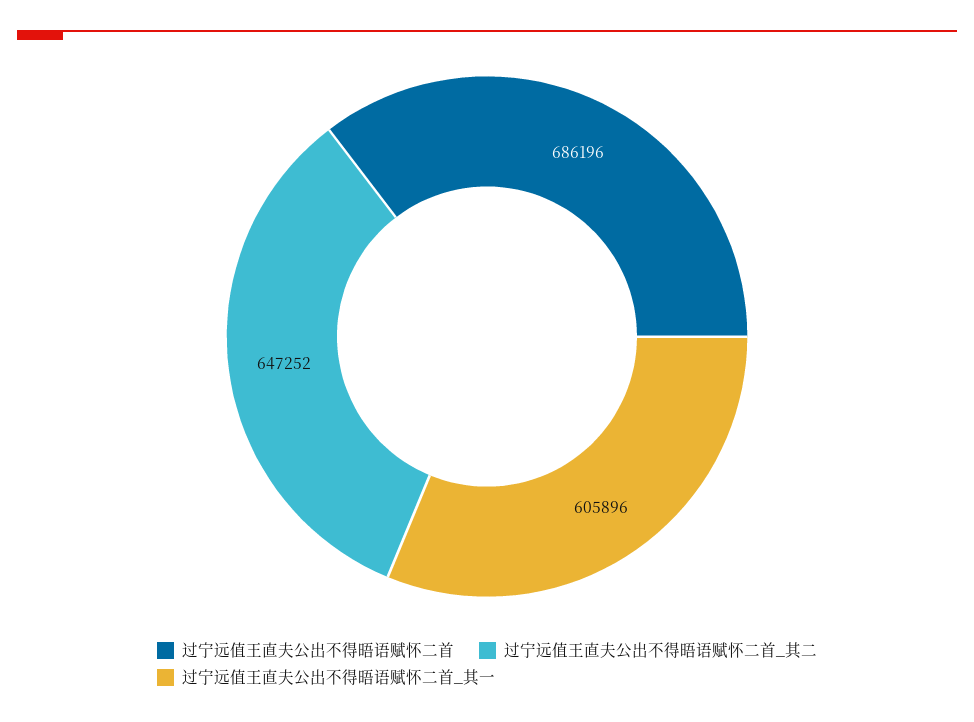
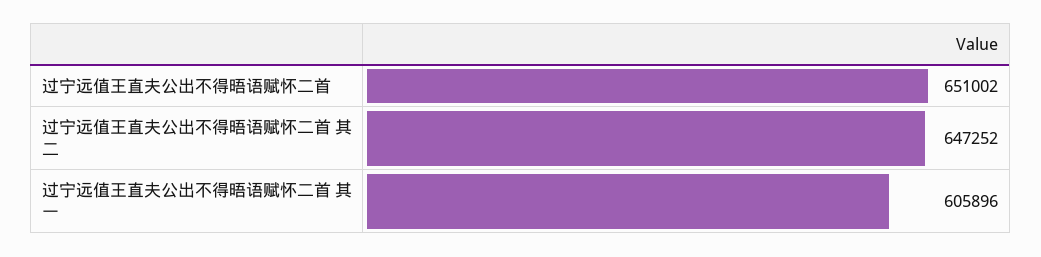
  {
-   "过宁远值王直夫公出不得晤语赋怀二首": 686196,
+   "过宁远值王直夫公出不得晤语赋怀二首": 651002,
    "过宁远值王直夫公出不得晤语赋怀二首_其二": 647252,
    "过宁远值王直夫公出不得晤语赋怀二首_其一": 605896
  }

